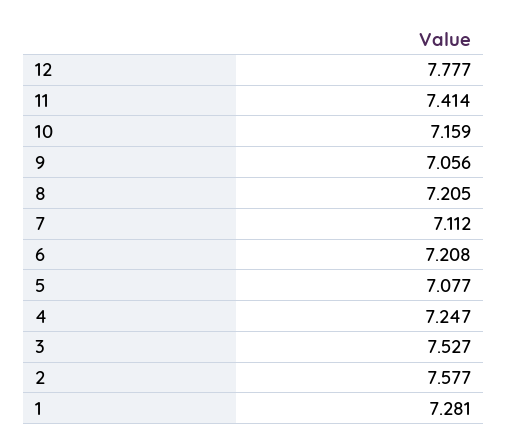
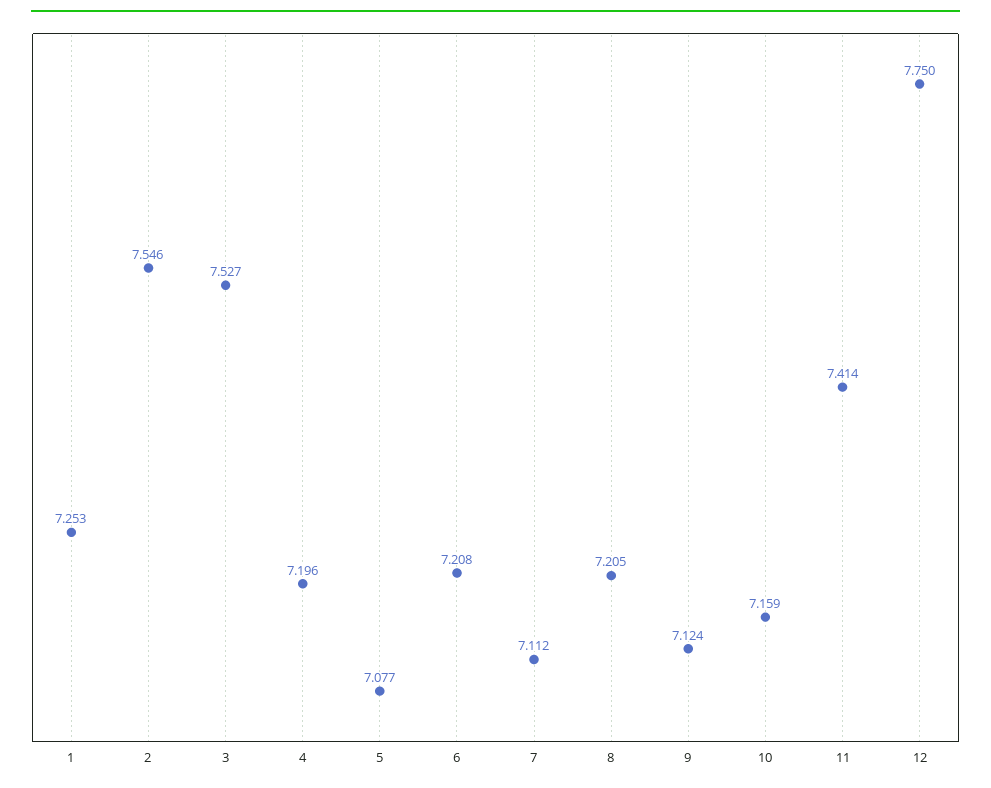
  {
-   "12": 7.777,
+   "12": 7.75,
    "11": 7.414,
    "10": 7.159,
-   "9": 7.056,
+   "9": 7.124,
    "8": 7.205,
    "7": 7.112,
    "6": 7.208,
    "5": 7.077,
-   "4": 7.247,
+   "4": 7.196,
    "3": 7.527,
-   "2": 7.577,
+   "2": 7.546,
-   "1": 7.281
+   "1": 7.253
  }

